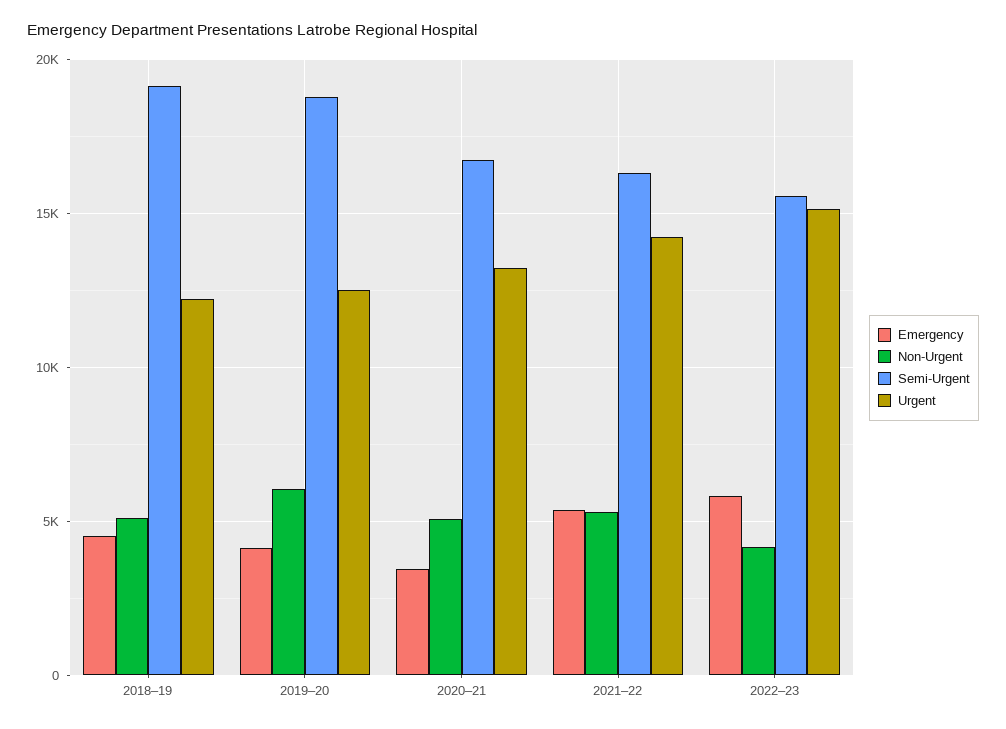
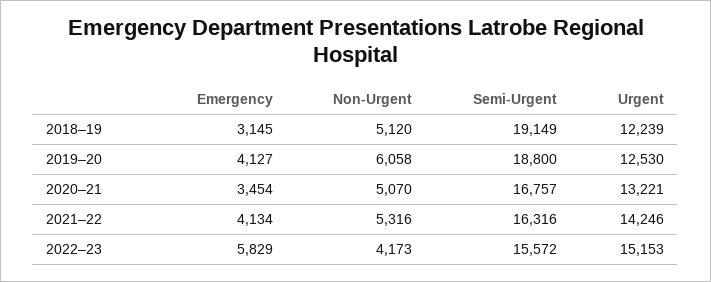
  {
    "Emergency": {
-     "2018–19": 4500,
+     "2018–19": 3145,
      "2019–20": 4127,
      "2020–21": 3454,
-     "2021–22": 5500,
+     "2021–22": 4134,
      "2022–23": 5829
    },
    "Non-Urgent": {
      "2018–19": 5120,
      "2019–20": 6058,
      "2020–21": 5070,
      "2021–22": 5316,
      "2022–23": 4173
    },
    "Semi-Urgent": {
      "2018–19": 19149,
      "2019–20": 18800,
      "2020–21": 16757,
      "2021–22": 16316,
      "2022–23": 15572
    },
    "Urgent": {
      "2018–19": 12239,
      "2019–20": 12530,
      "2020–21": 13221,
      "2021–22": 14246,
      "2022–23": 15153
    }
  }

